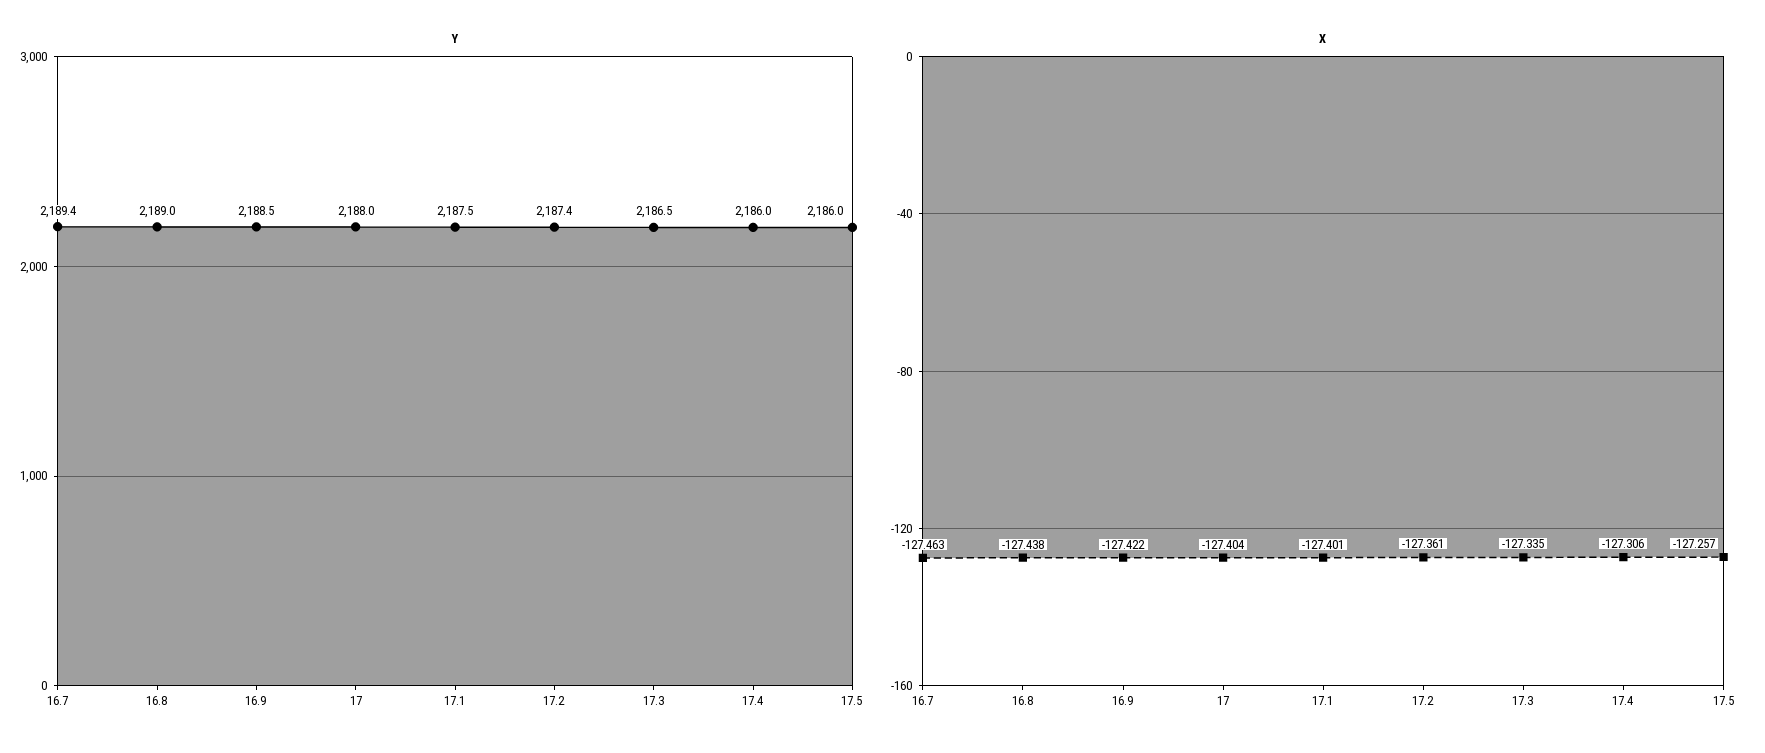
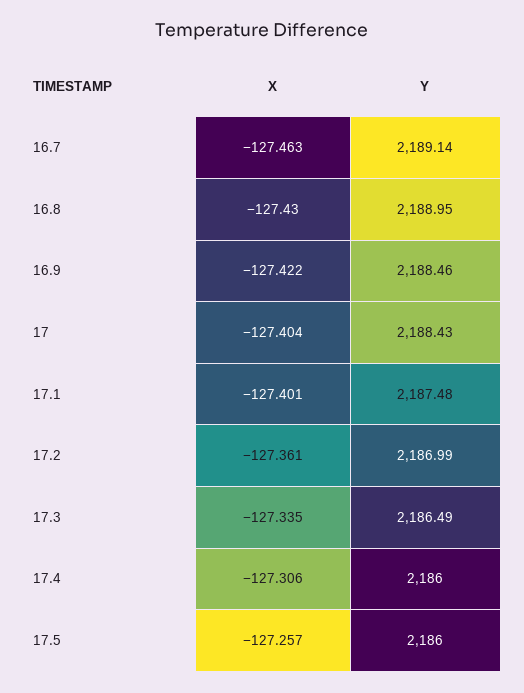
  {
    "Y": {
-     "16.7": 2189.4,
+     "16.7": 2189.14,
      "16.8": 2188.95,
      "16.9": 2188.46,
-     "17": 2188,
+     "17": 2188.43,
      "17.1": 2187.48,
-     "17.2": 2187.4,
+     "17.2": 2186.99,
      "17.3": 2186.49,
      "17.4": 2186,
      "17.5": 2186
    },
    "X": {
      "16.7": -127.463,
-     "16.8": -127.438,
+     "16.8": -127.43,
      "16.9": -127.422,
      "17": -127.404,
      "17.1": -127.401,
      "17.2": -127.361,
      "17.3": -127.335,
      "17.4": -127.306,
      "17.5": -127.257
    }
  }

